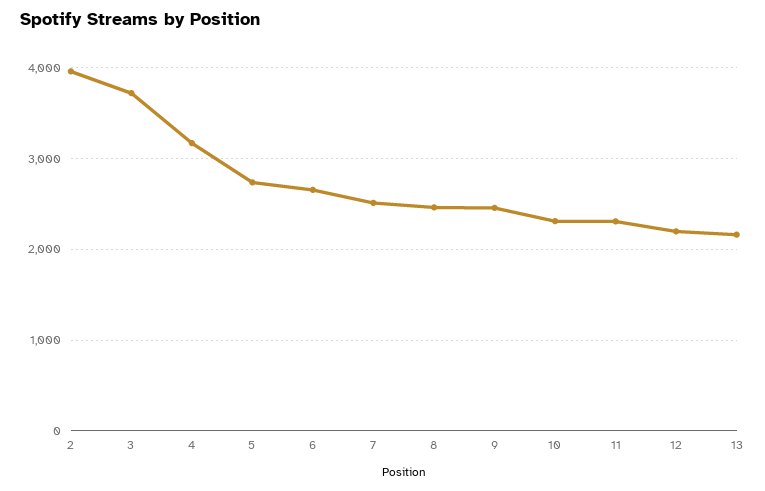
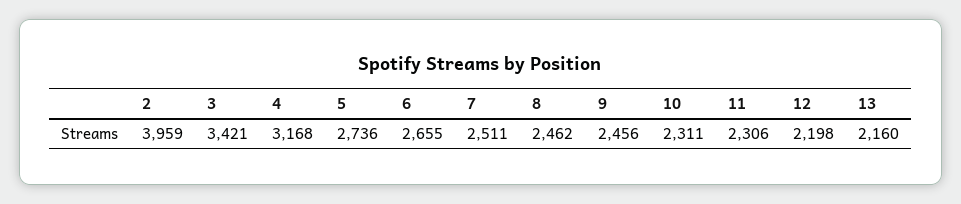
  {
    "2": 3959,
-   "3": 3700,
+   "3": 3421,
    "4": 3168,
    "5": 2736,
    "6": 2655,
    "7": 2511,
    "8": 2462,
    "9": 2456,
    "10": 2311,
    "11": 2306,
    "12": 2198,
    "13": 2160
  }

